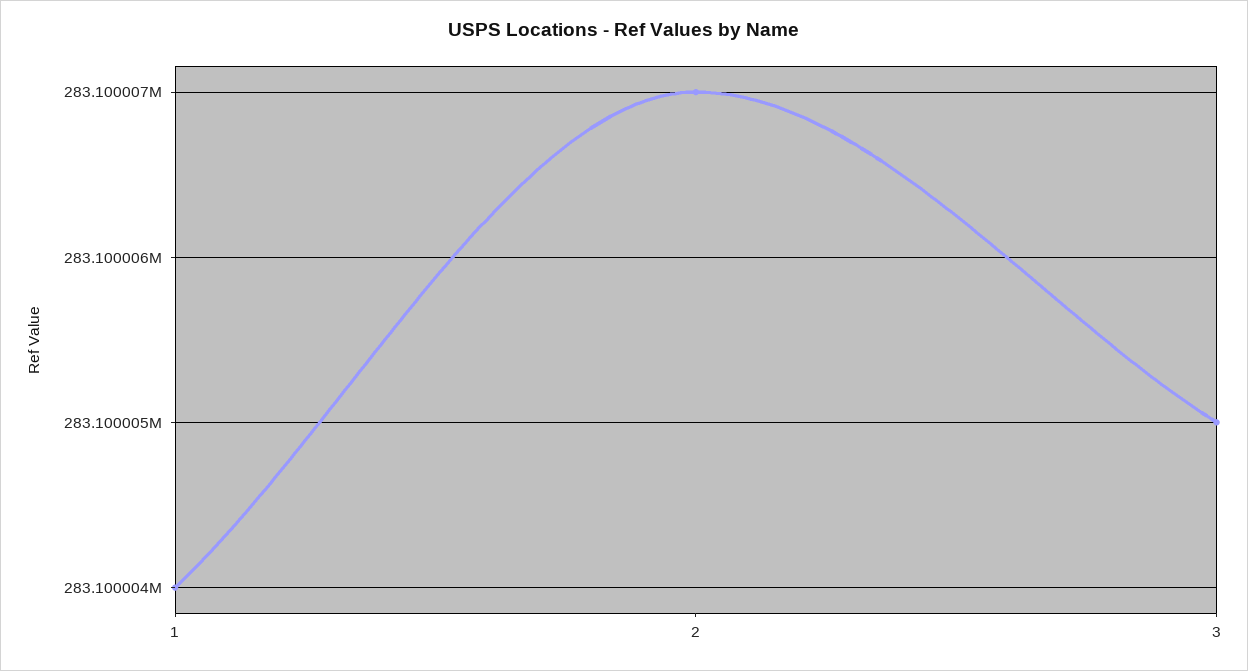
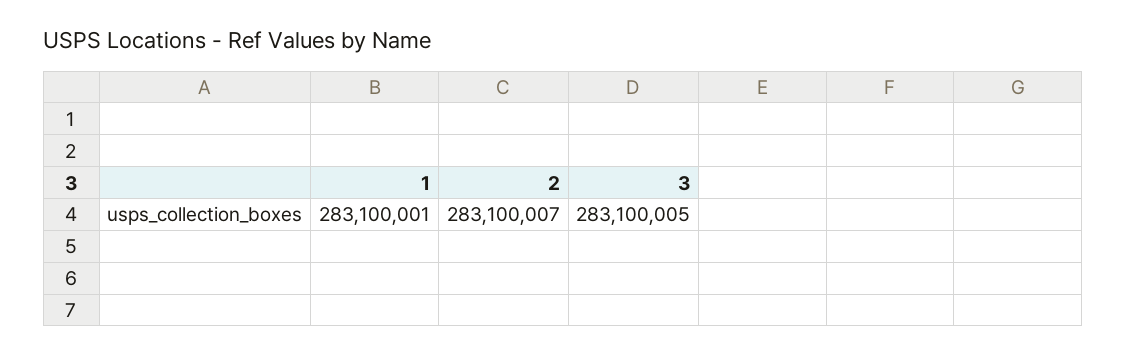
  {
-   "1": 283100004,
+   "1": 283100001,
    "2": 283100007,
    "3": 283100005
  }

